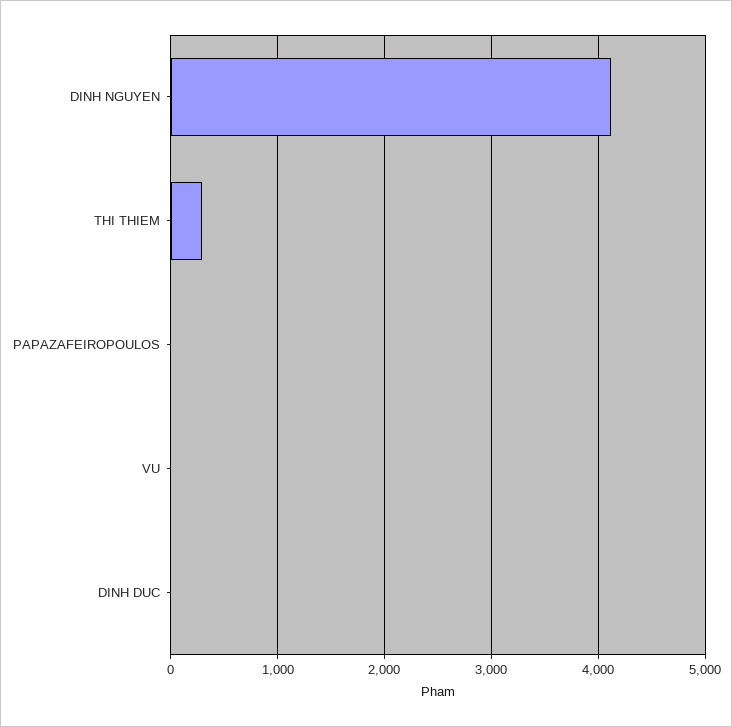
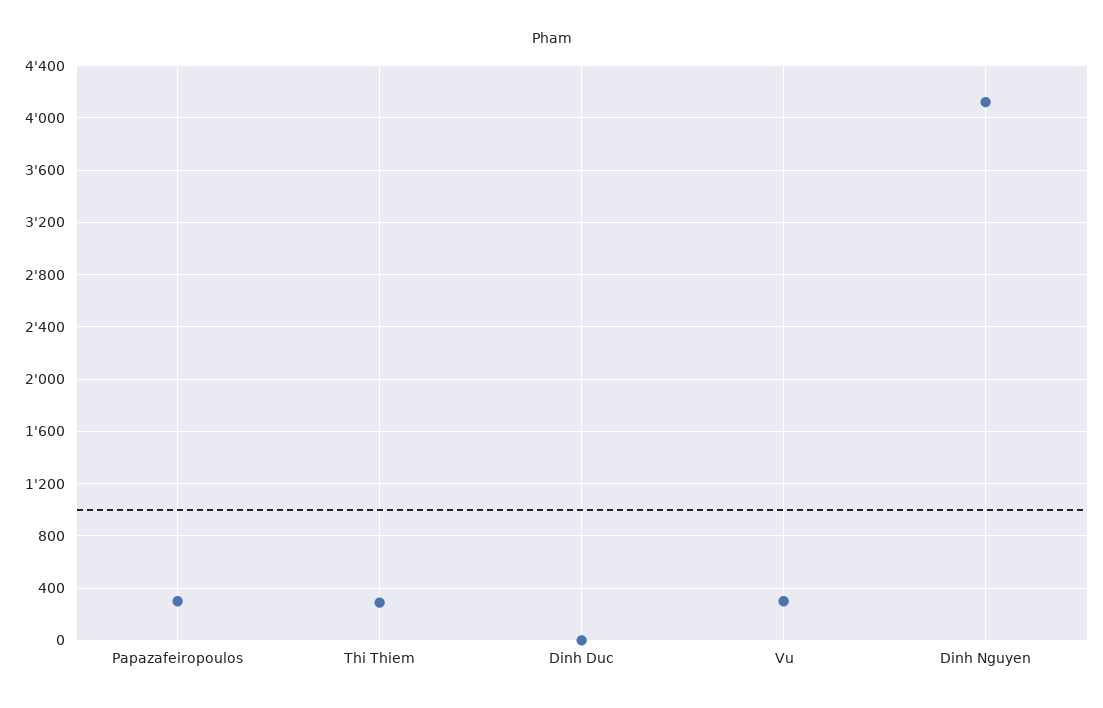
  {
    "DINH NGUYEN": 4100,
    "THI THIEM": 300,
-   "PAPAZAFEIROPOULOS": 0,
+   "PAPAZAFEIROPOULOS": 300,
-   "VU": 0,
+   "VU": 300,
    "DINH DUC": 0
  }

